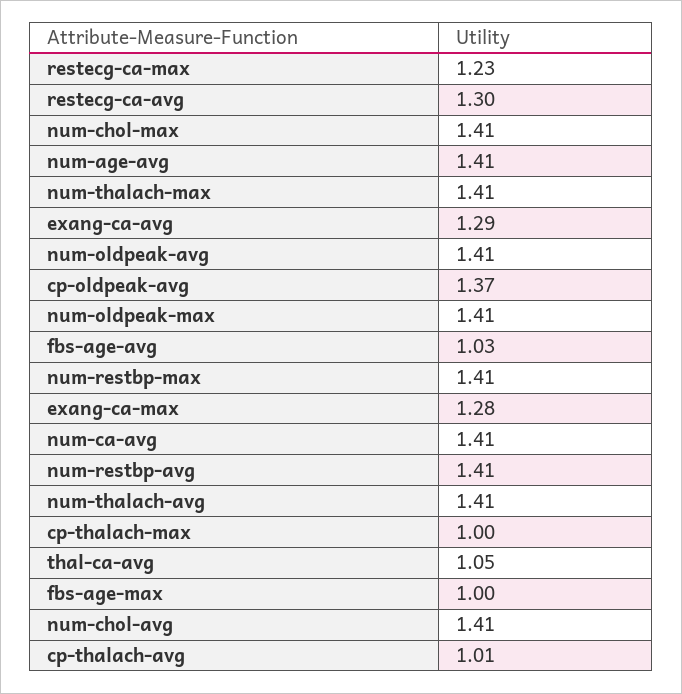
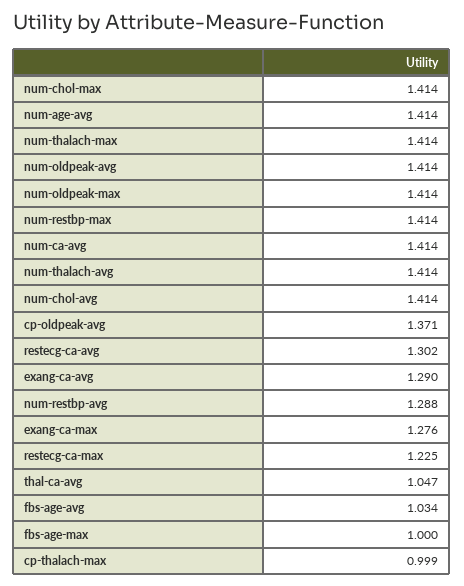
  {
    "restecg-ca-max": 1.225,
    "restecg-ca-avg": 1.302,
    "num-chol-max": 1.414,
    "num-age-avg": 1.414,
    "num-thalach-max": 1.414,
    "exang-ca-avg": 1.29,
    "num-oldpeak-avg": 1.414,
    "cp-oldpeak-avg": 1.371,
    "num-oldpeak-max": 1.414,
    "fbs-age-avg": 1.034,
    "num-restbp-max": 1.414,
    "exang-ca-max": 1.276,
    "num-ca-avg": 1.414,
-   "num-restbp-avg": 1.41,
+   "num-restbp-avg": 1.288,
    "num-thalach-avg": 1.414,
    "cp-thalach-max": 0.999,
    "thal-ca-avg": 1.047,
    "fbs-age-max": 1,
-   "num-chol-avg": 1.414,
+   "num-chol-avg": 1.414
-   "cp-thalach-avg": 1.01
  }

